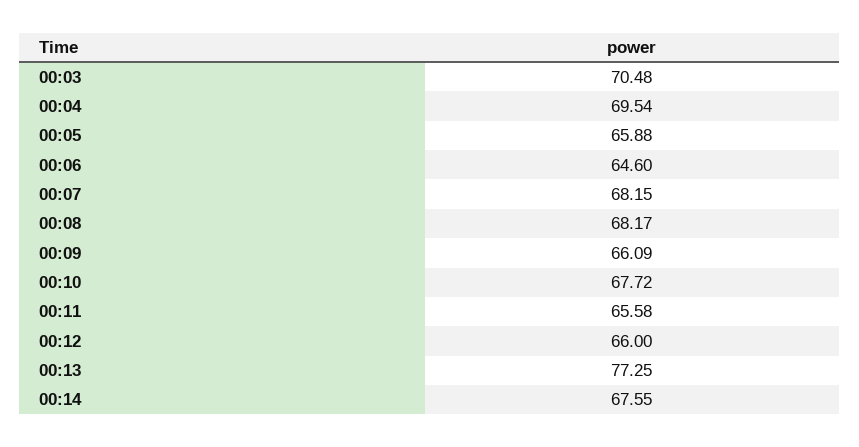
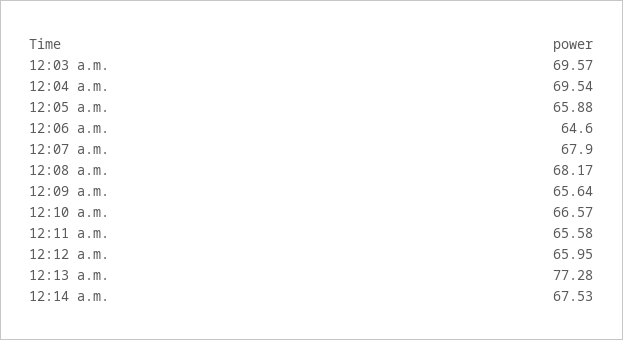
  {
-   "00:03": 70.48,
+   "00:03": 69.57,
    "00:04": 69.54,
    "00:05": 65.88,
    "00:06": 64.6,
-   "00:07": 68.15,
+   "00:07": 67.9,
    "00:08": 68.17,
-   "00:09": 66.09,
+   "00:09": 65.64,
-   "00:10": 67.72,
+   "00:10": 66.57,
    "00:11": 65.58,
-   "00:12": 66,
+   "00:12": 65.95,
-   "00:13": 77.25,
+   "00:13": 77.28,
-   "00:14": 67.55
+   "00:14": 67.53
  }

